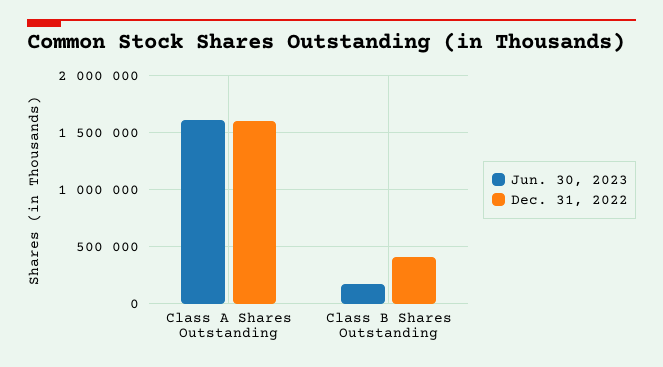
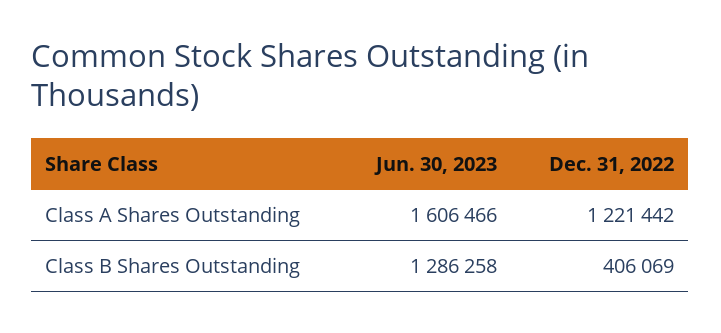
  {
    "Jun. 30, 2023": {
      "Class A Shares Outstanding": 1606466,
-     "Class B Shares Outstanding": 200000
+     "Class B Shares Outstanding": 1286258
    },
    "Dec. 31, 2022": {
-     "Class A Shares Outstanding": 1600000,
+     "Class A Shares Outstanding": 1221442,
      "Class B Shares Outstanding": 406069
    }
  }

